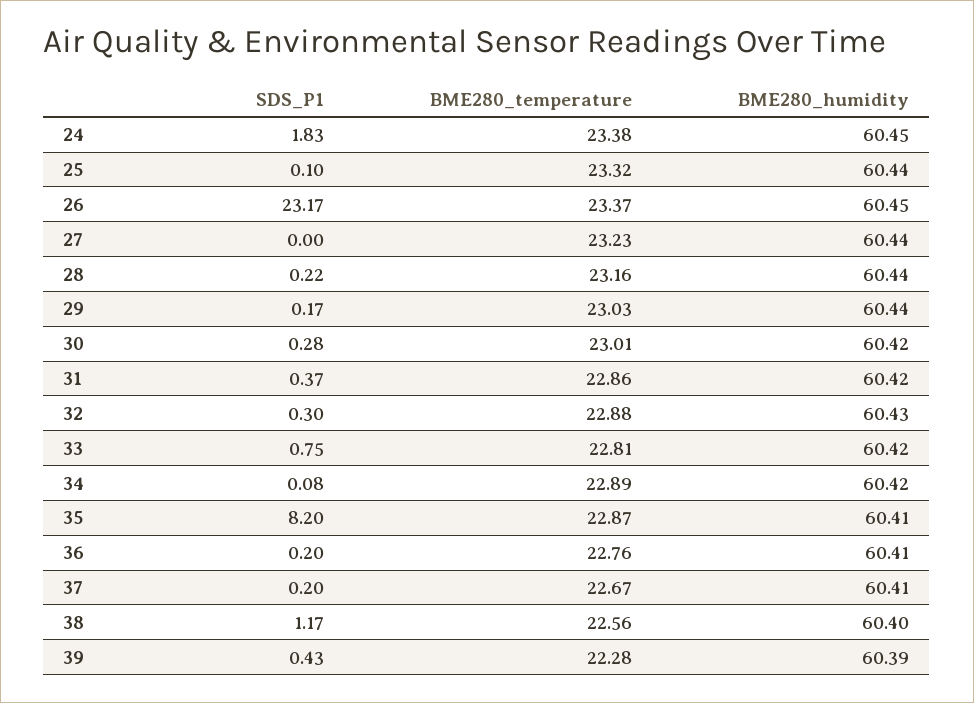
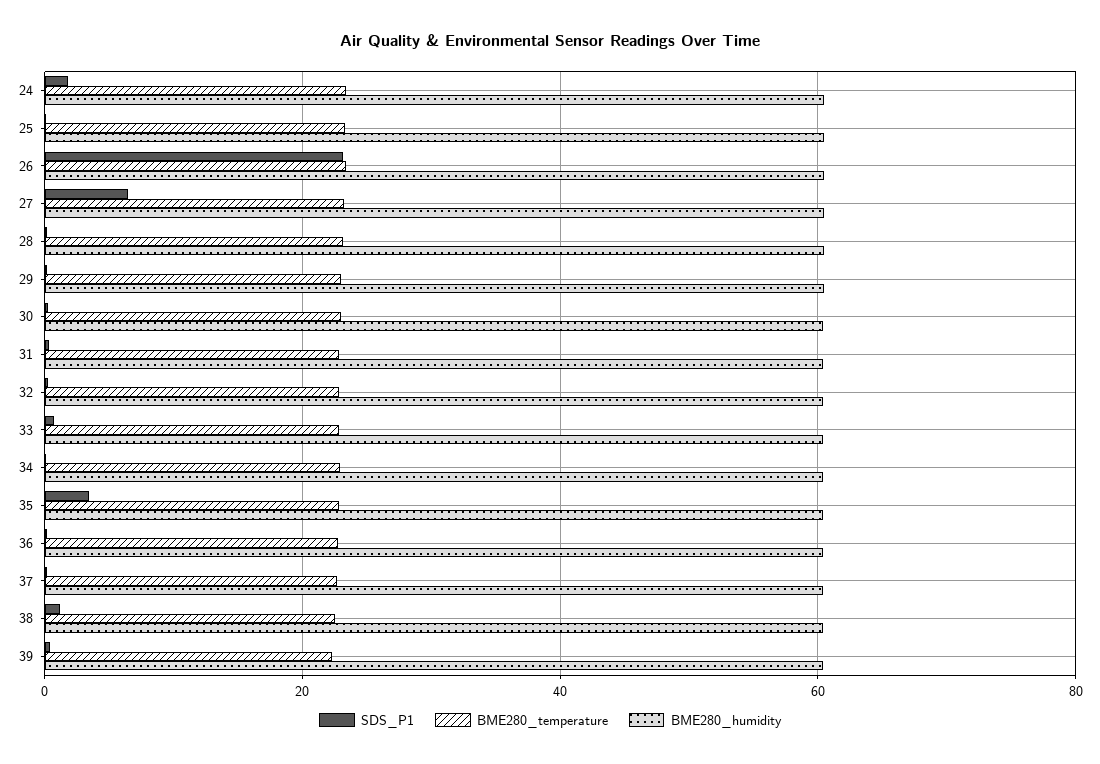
  {
    "SDS_P1": {
      "24": 1.83,
      "25": 0.1,
      "26": 23.17,
-     "27": 0,
+     "27": 6,
      "28": 0.22,
      "29": 0.17,
      "30": 0.28,
      "31": 0.37,
      "32": 0.3,
      "33": 0.75,
      "34": 0.08,
-     "35": 8.2,
+     "35": 4,
      "36": 0.2,
      "37": 0.2,
      "38": 1.17,
      "39": 0.43
    },
    "BME280_temperature": {
      "24": 23.38,
      "25": 23.32,
      "26": 23.37,
      "27": 23.23,
      "28": 23.16,
      "29": 23.03,
      "30": 23.01,
      "31": 22.86,
      "32": 22.88,
      "33": 22.81,
      "34": 22.89,
      "35": 22.87,
      "36": 22.76,
      "37": 22.67,
      "38": 22.56,
      "39": 22.28
    },
    "BME280_humidity": {
      "24": 60.45,
      "25": 60.44,
      "26": 60.45,
      "27": 60.44,
      "28": 60.44,
      "29": 60.44,
      "30": 60.42,
      "31": 60.42,
      "32": 60.43,
      "33": 60.42,
      "34": 60.42,
      "35": 60.41,
      "36": 60.41,
      "37": 60.41,
      "38": 60.4,
      "39": 60.39
    }
  }

